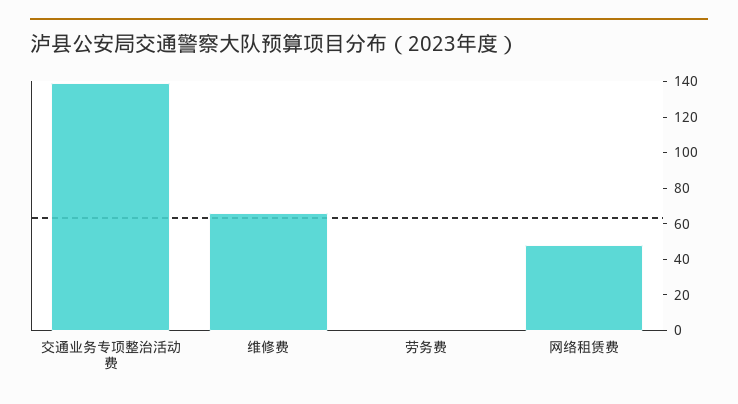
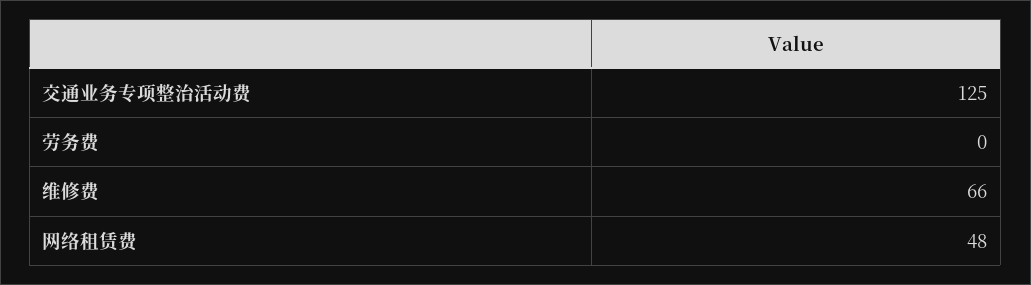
  {
-   "交通业务专项整治活动费": 140,
+   "交通业务专项整治活动费": 125,
    "维修费": 66,
    "劳务费": 0,
    "网络租赁费": 48
  }

